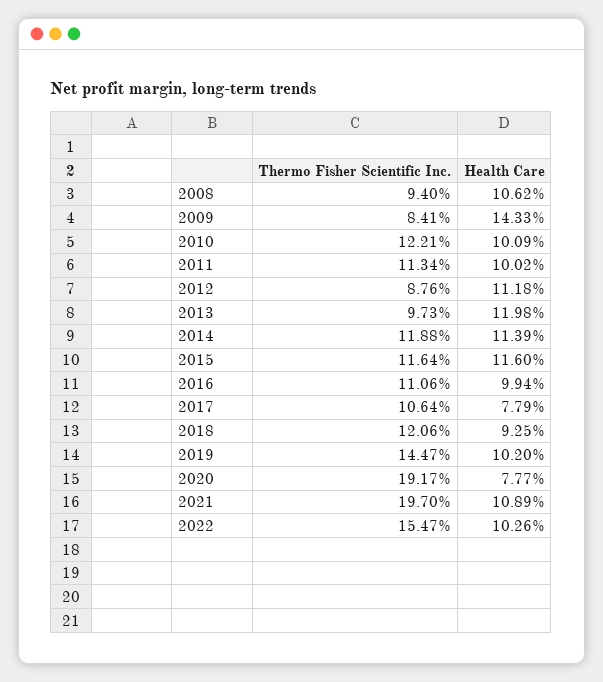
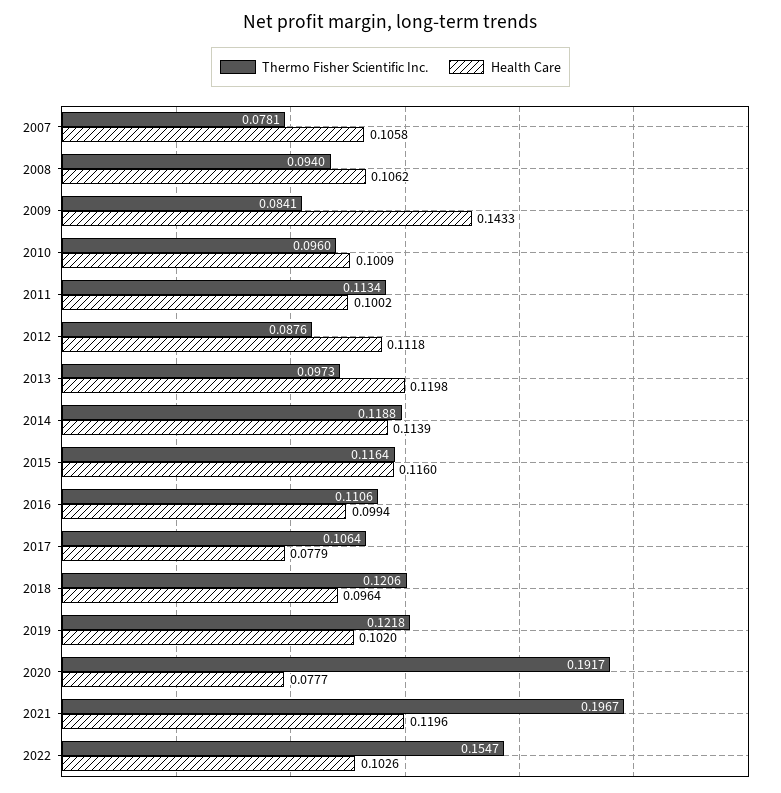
  {
    "Thermo Fisher Scientific Inc.": {
      "2008": 0.094,
      "2009": 0.0841,
-     "2010": 0.1221,
+     "2010": 0.096,
      "2011": 0.1134,
      "2012": 0.0876,
      "2013": 0.0973,
      "2014": 0.1188,
      "2015": 0.1164,
      "2016": 0.1106,
      "2017": 0.1064,
      "2018": 0.1206,
-     "2019": 0.1447,
+     "2019": 0.1218,
      "2020": 0.1917,
-     "2021": 0.197,
+     "2021": 0.1967,
-     "2022": 0.1547
+     "2022": 0.1547,
+     "2007": 0.0781
    },
    "Health Care": {
      "2008": 0.1062,
      "2009": 0.1433,
      "2010": 0.1009,
      "2011": 0.1002,
      "2012": 0.1118,
      "2013": 0.1198,
      "2014": 0.1139,
      "2015": 0.116,
      "2016": 0.0994,
      "2017": 0.0779,
-     "2018": 0.0925,
+     "2018": 0.0964,
      "2019": 0.102,
      "2020": 0.0777,
-     "2021": 0.1089,
+     "2021": 0.1196,
-     "2022": 0.1026
+     "2022": 0.1026,
+     "2007": 0.1058
    }
  }

